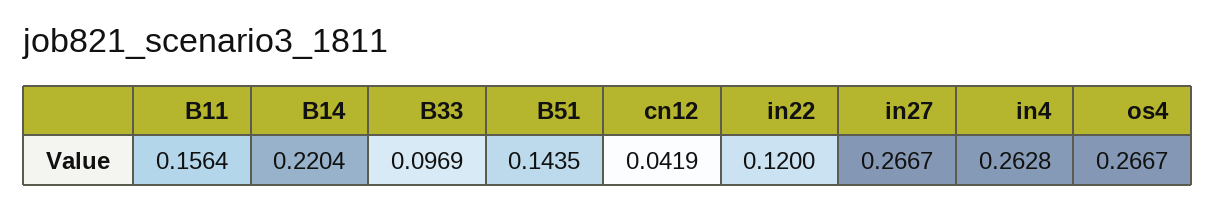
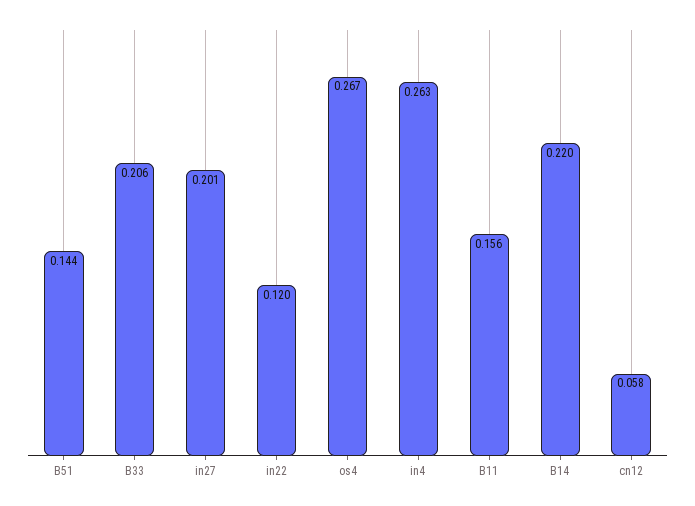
  {
    "B11": 0.1564,
    "B14": 0.2204,
-   "B33": 0.0969,
+   "B33": 0.206,
    "B51": 0.1435,
-   "cn12": 0.0419,
+   "cn12": 0.058,
    "in22": 0.12,
-   "in27": 0.2667,
+   "in27": 0.201,
    "in4": 0.2628,
    "os4": 0.2667
  }

